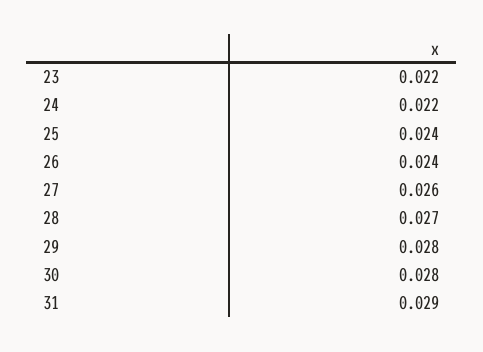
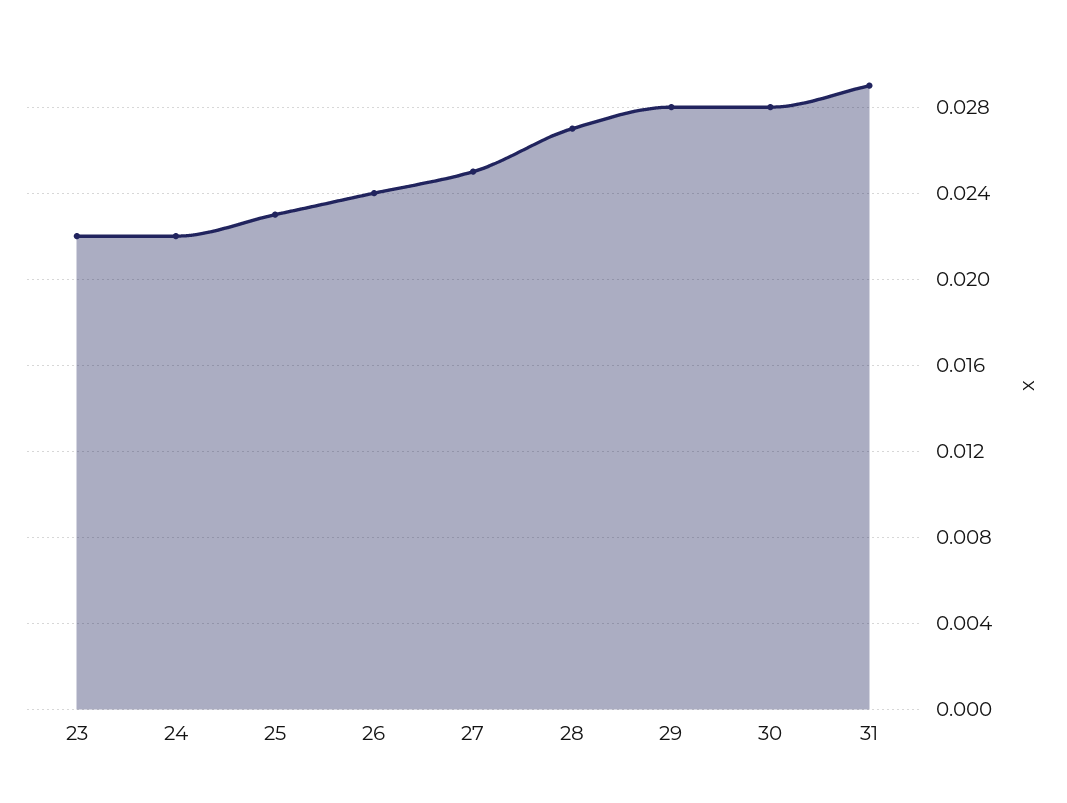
  {
    "23": 0.022,
    "24": 0.022,
-   "25": 0.024,
+   "25": 0.023,
    "26": 0.024,
-   "27": 0.026,
+   "27": 0.025,
    "28": 0.027,
    "29": 0.028,
    "30": 0.028,
    "31": 0.029
  }

